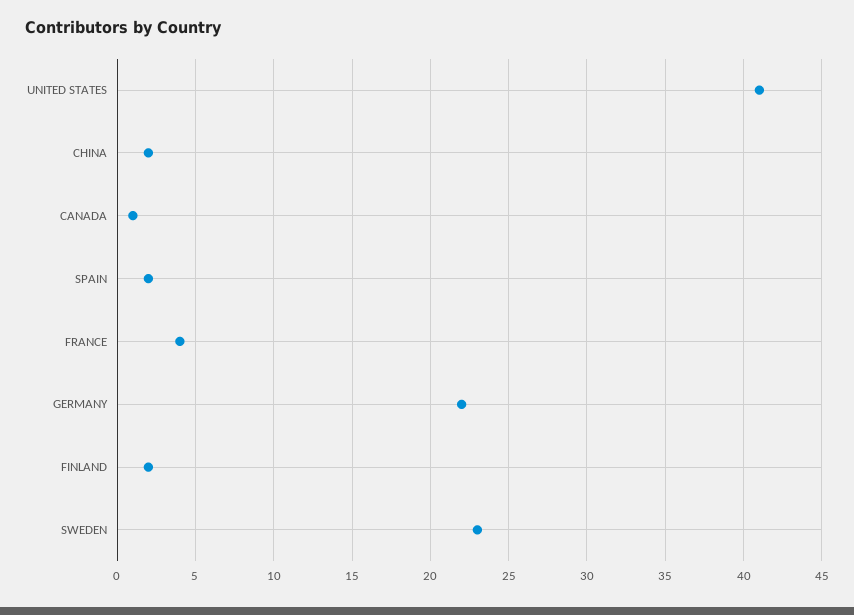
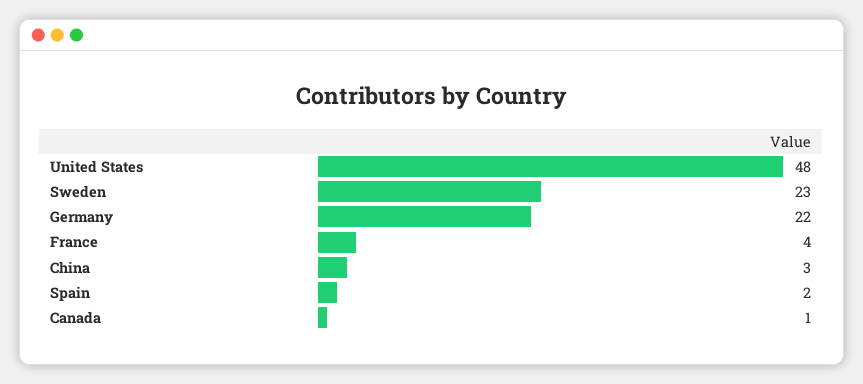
  {
-   "UNITED STATES": 41,
+   "UNITED STATES": 48,
-   "CHINA": 2,
+   "CHINA": 3,
    "CANADA": 1,
    "SPAIN": 2,
    "FRANCE": 4,
    "GERMANY": 22,
-   "FINLAND": 2,
    "SWEDEN": 23
  }

